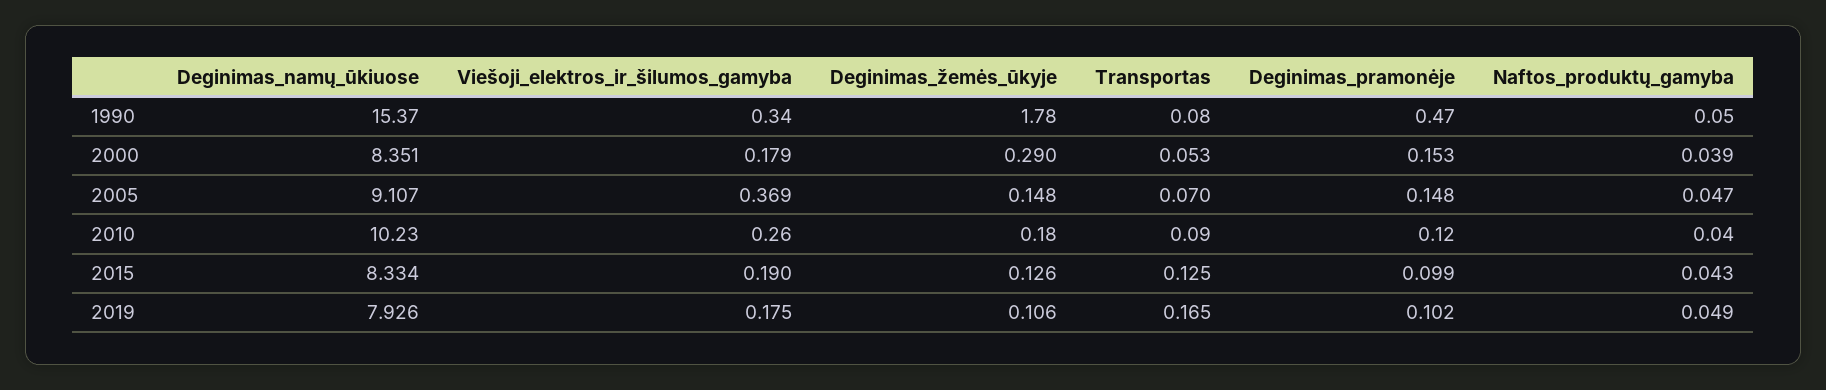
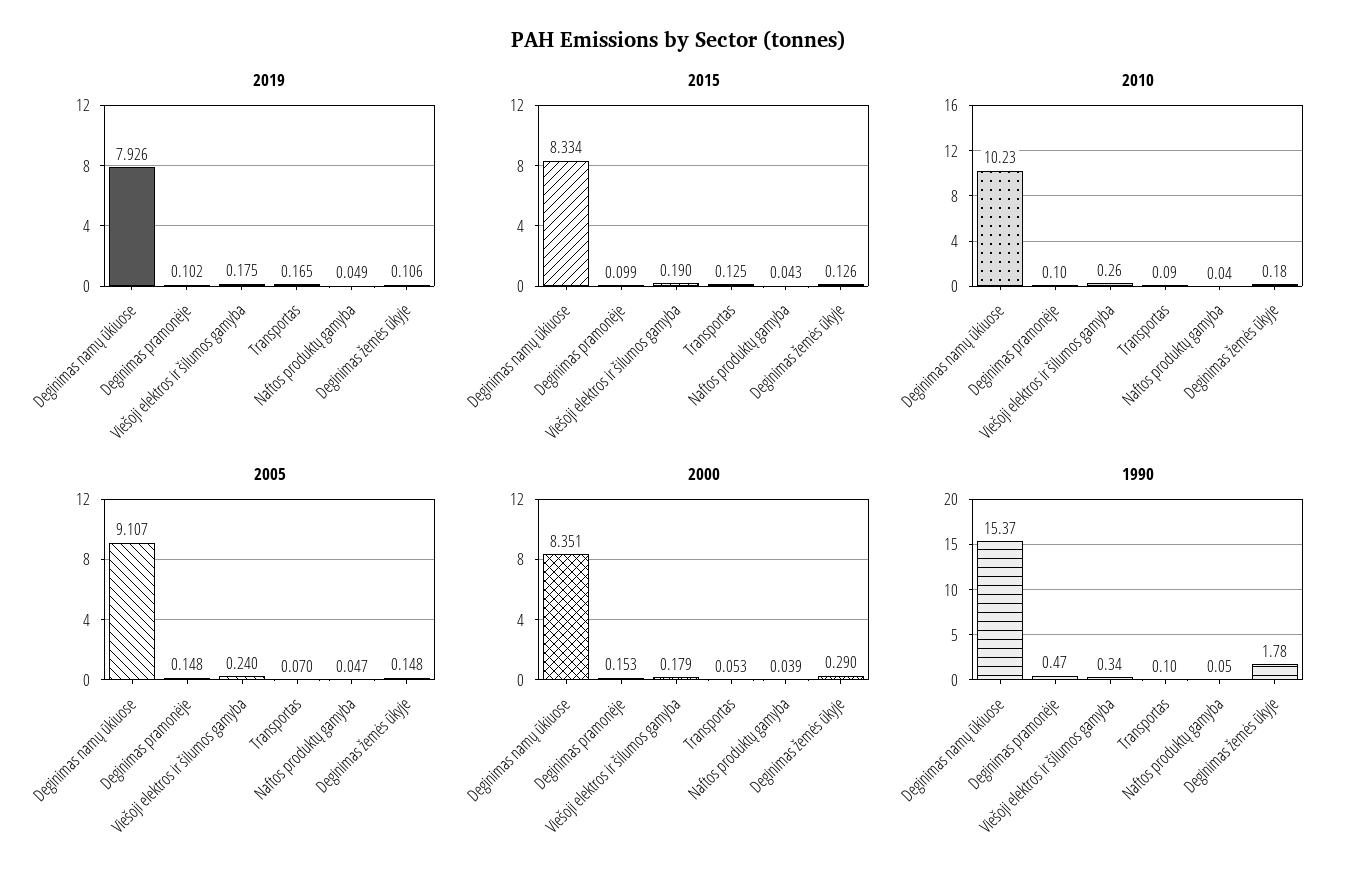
  {
    "1990": {
      "Deginimas_namų_ūkiuose": 15.37,
      "Viešoji_elektros_ir_šilumos_gamyba": 0.34,
      "Deginimas_žemės_ūkyje": 1.78,
-     "Transportas": 0.08,
+     "Transportas": 0.1,
      "Deginimas_pramonėje": 0.47,
      "Naftos_produktų_gamyba": 0.05
    },
    "2000": {
      "Deginimas_namų_ūkiuose": 8.351,
      "Viešoji_elektros_ir_šilumos_gamyba": 0.179,
      "Deginimas_žemės_ūkyje": 0.29,
      "Transportas": 0.053,
      "Deginimas_pramonėje": 0.153,
      "Naftos_produktų_gamyba": 0.039
    },
    "2005": {
      "Deginimas_namų_ūkiuose": 9.107,
-     "Viešoji_elektros_ir_šilumos_gamyba": 0.369,
+     "Viešoji_elektros_ir_šilumos_gamyba": 0.24,
      "Deginimas_žemės_ūkyje": 0.148,
      "Transportas": 0.07,
      "Deginimas_pramonėje": 0.148,
      "Naftos_produktų_gamyba": 0.047
    },
    "2010": {
      "Deginimas_namų_ūkiuose": 10.23,
      "Viešoji_elektros_ir_šilumos_gamyba": 0.26,
      "Deginimas_žemės_ūkyje": 0.18,
      "Transportas": 0.09,
-     "Deginimas_pramonėje": 0.12,
+     "Deginimas_pramonėje": 0.1,
      "Naftos_produktų_gamyba": 0.04
    },
    "2015": {
      "Deginimas_namų_ūkiuose": 8.334,
      "Viešoji_elektros_ir_šilumos_gamyba": 0.19,
      "Deginimas_žemės_ūkyje": 0.126,
      "Transportas": 0.125,
      "Deginimas_pramonėje": 0.099,
      "Naftos_produktų_gamyba": 0.043
    },
    "2019": {
      "Deginimas_namų_ūkiuose": 7.926,
      "Viešoji_elektros_ir_šilumos_gamyba": 0.175,
      "Deginimas_žemės_ūkyje": 0.106,
      "Transportas": 0.165,
      "Deginimas_pramonėje": 0.102,
      "Naftos_produktų_gamyba": 0.049
    }
  }

